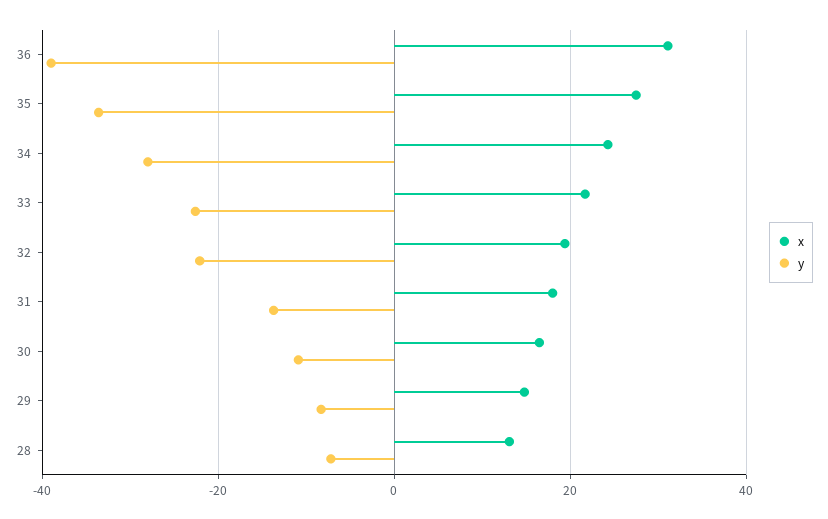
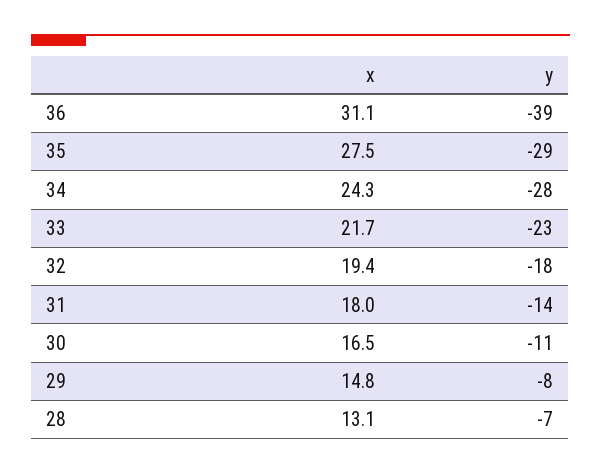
  {
    "x": {
      "36": 31.1,
      "35": 27.5,
      "34": 24.3,
      "33": 21.7,
      "32": 19.4,
      "31": 18,
      "30": 16.5,
      "29": 14.8,
      "28": 13.1
    },
    "y": {
      "36": -39,
-     "35": -34,
+     "35": -29,
      "34": -28,
      "33": -23,
-     "32": -22,
+     "32": -18,
      "31": -14,
      "30": -11,
      "29": -8,
      "28": -7
    }
  }

